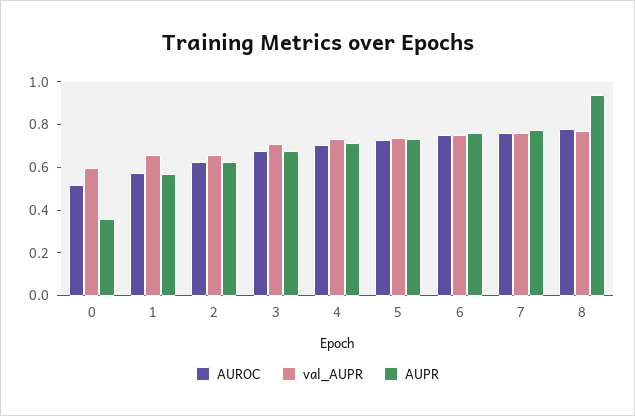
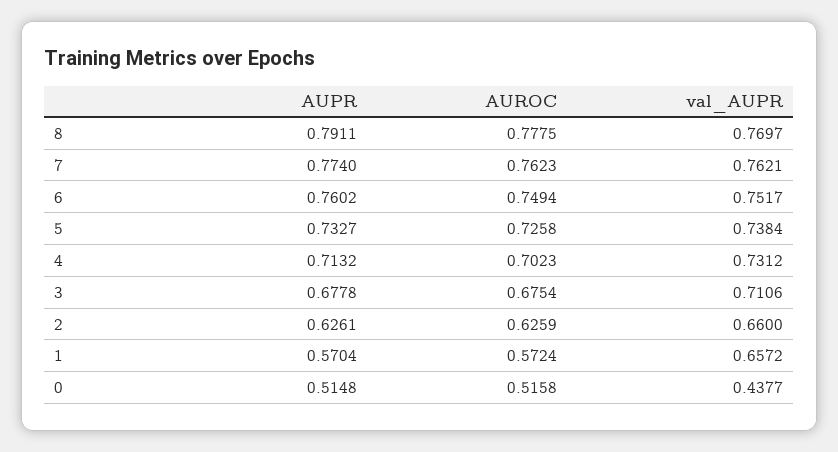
  {
    "AUROC": {
      "0": 0.5158,
      "1": 0.5724,
      "2": 0.6259,
      "3": 0.6754,
      "4": 0.7023,
      "5": 0.7258,
      "6": 0.7494,
      "7": 0.7623,
      "8": 0.7775
    },
    "val_AUPR": {
-     "0": 0.6,
+     "0": 0.4377,
      "1": 0.6572,
      "2": 0.66,
      "3": 0.7106,
      "4": 0.7312,
      "5": 0.7384,
      "6": 0.7517,
      "7": 0.7621,
      "8": 0.7697
    },
    "AUPR": {
-     "0": 0.35,
+     "0": 0.5148,
      "1": 0.5704,
      "2": 0.6261,
      "3": 0.6778,
      "4": 0.7132,
      "5": 0.7327,
      "6": 0.7602,
      "7": 0.774,
-     "8": 0.95
+     "8": 0.7911
    }
  }

